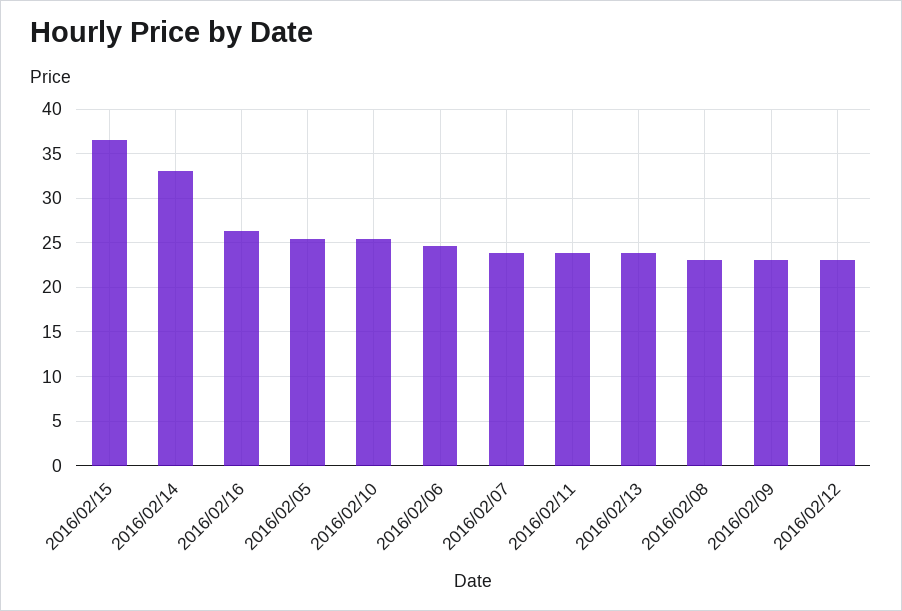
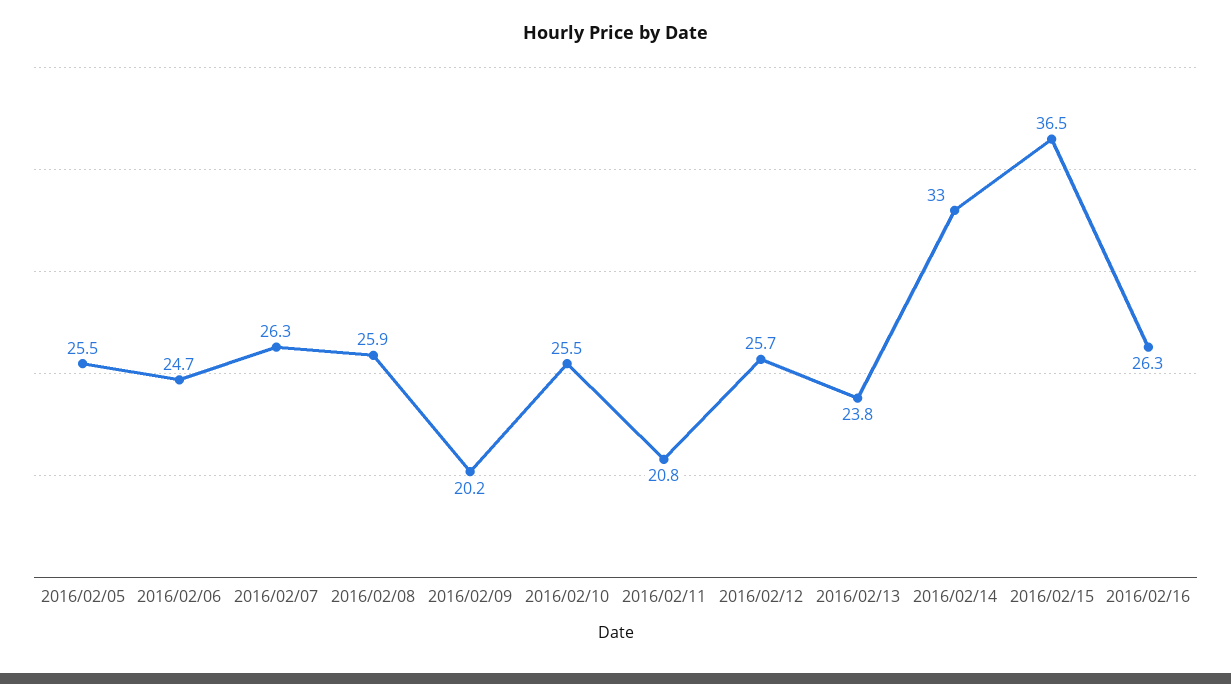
  {
    "2016/02/15": 36.5,
    "2016/02/14": 33,
    "2016/02/16": 26.3,
    "2016/02/05": 25.5,
    "2016/02/10": 25.5,
    "2016/02/06": 24.7,
-   "2016/02/07": 24,
+   "2016/02/07": 26.3,
-   "2016/02/11": 24,
+   "2016/02/11": 20.8,
    "2016/02/13": 23.8,
-   "2016/02/08": 23,
+   "2016/02/08": 25.9,
-   "2016/02/09": 23,
+   "2016/02/09": 20.2,
-   "2016/02/12": 23
+   "2016/02/12": 25.7
  }

